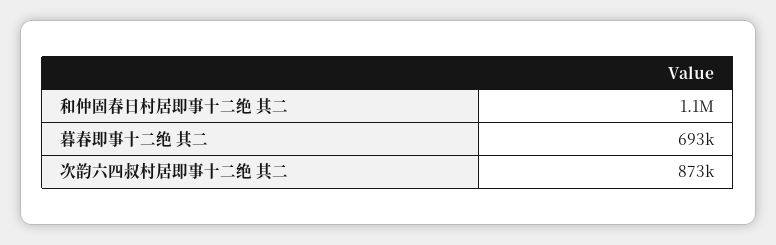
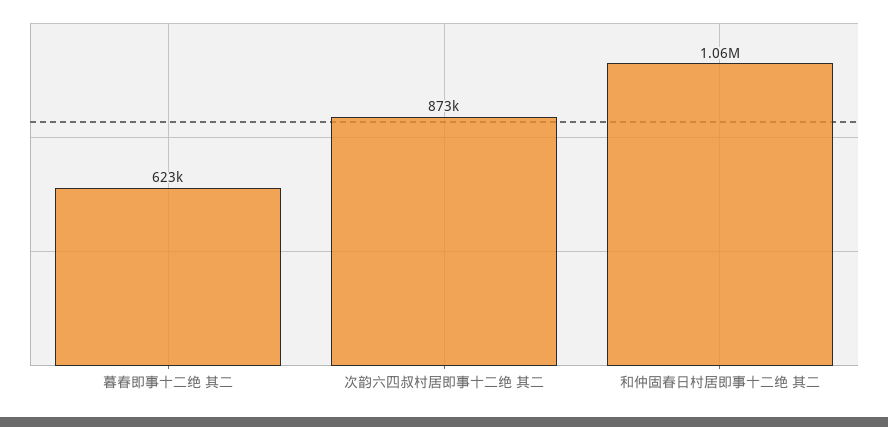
  {
    "和仲固春日村居即事十二绝 其二": 1060000,
-   "暮春即事十二绝 其二": 693000,
+   "暮春即事十二绝 其二": 623000,
    "次韵六四叔村居即事十二绝 其二": 873000
  }

